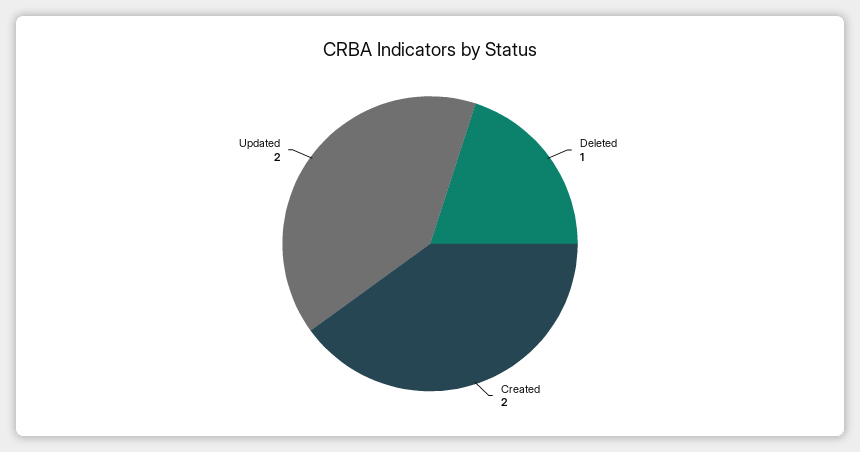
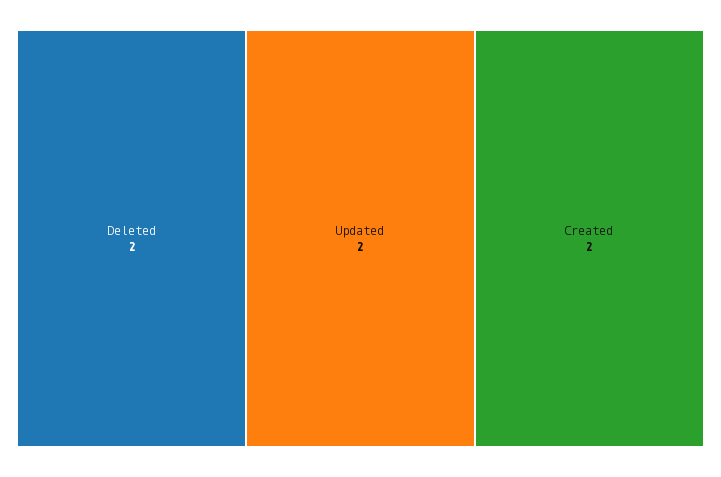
  {
-   "Deleted": 1,
+   "Deleted": 2,
    "Created": 2,
    "Updated": 2
  }

